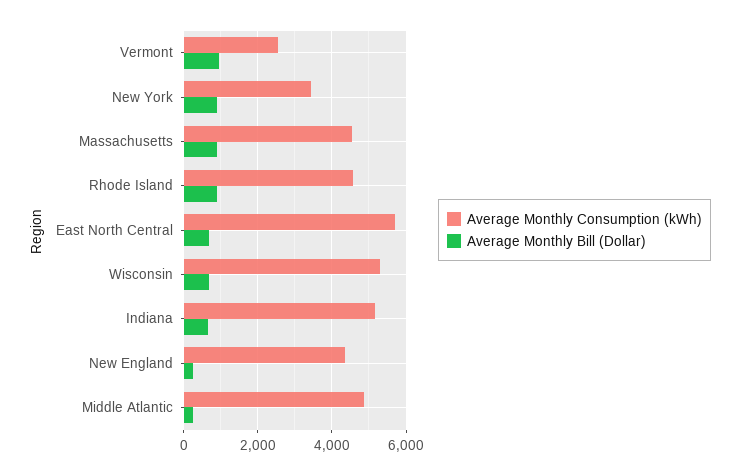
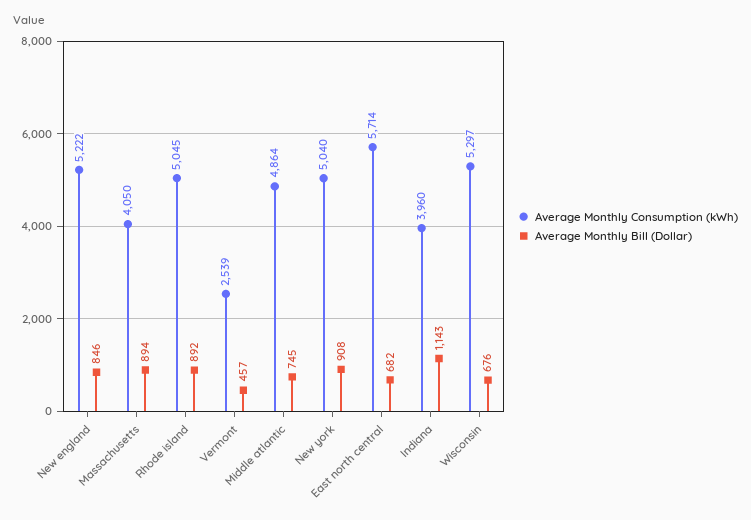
  {
    "Average Monthly Consumption (kWh)": {
      "Vermont": 2539,
-     "New York": 3400,
+     "New York": 5040,
-     "Massachusetts": 4600,
+     "Massachusetts": 4050,
-     "Rhode Island": 4600,
+     "Rhode Island": 5045,
      "East North Central": 5714,
      "Wisconsin": 5297,
-     "Indiana": 5200,
+     "Indiana": 3960,
-     "New England": 4400,
+     "New England": 5222,
      "Middle Atlantic": 4864
    },
    "Average Monthly Bill (Dollar)": {
-     "Vermont": 1000,
+     "Vermont": 457,
      "New York": 908,
      "Massachusetts": 894,
      "Rhode Island": 892,
      "East North Central": 682,
      "Wisconsin": 676,
-     "Indiana": 600,
+     "Indiana": 1143,
-     "New England": 200,
+     "New England": 846,
-     "Middle Atlantic": 200
+     "Middle Atlantic": 745
    }
  }

